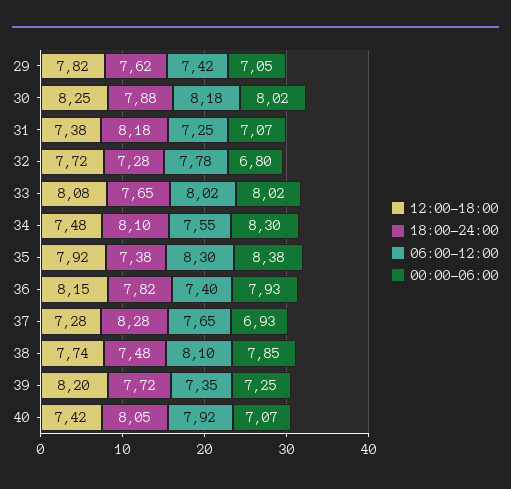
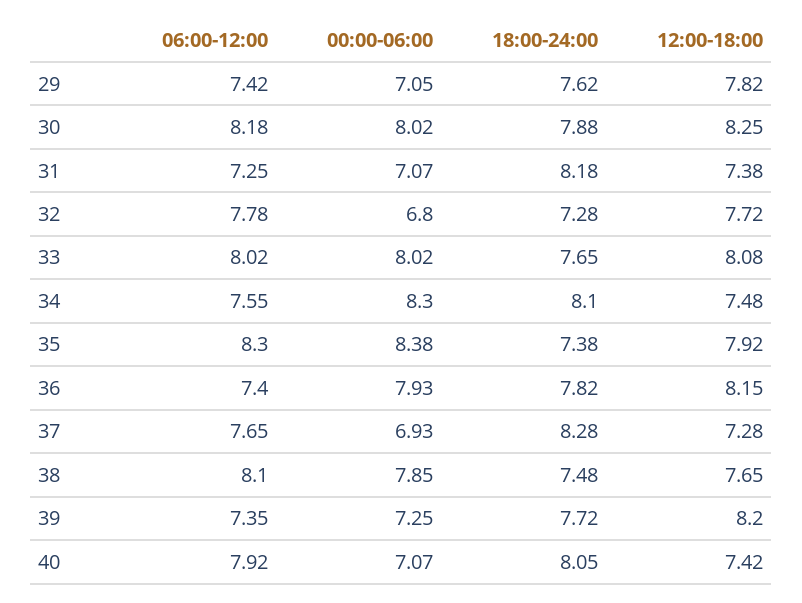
  {
    "12:00-18:00": {
      "29": 7.82,
      "30": 8.25,
      "31": 7.38,
      "32": 7.72,
      "33": 8.08,
      "34": 7.48,
      "35": 7.92,
      "36": 8.15,
      "37": 7.28,
-     "38": 7.74,
+     "38": 7.65,
      "39": 8.2,
      "40": 7.42
    },
    "18:00-24:00": {
      "29": 7.62,
      "30": 7.88,
      "31": 8.18,
      "32": 7.28,
      "33": 7.65,
      "34": 8.1,
      "35": 7.38,
      "36": 7.82,
      "37": 8.28,
      "38": 7.48,
      "39": 7.72,
      "40": 8.05
    },
    "06:00-12:00": {
      "29": 7.42,
      "30": 8.18,
      "31": 7.25,
      "32": 7.78,
      "33": 8.02,
      "34": 7.55,
      "35": 8.3,
      "36": 7.4,
      "37": 7.65,
      "38": 8.1,
      "39": 7.35,
      "40": 7.92
    },
    "00:00-06:00": {
      "29": 7.05,
      "30": 8.02,
      "31": 7.07,
      "32": 6.8,
      "33": 8.02,
      "34": 8.3,
      "35": 8.38,
      "36": 7.93,
      "37": 6.93,
      "38": 7.85,
      "39": 7.25,
      "40": 7.07
    }
  }

